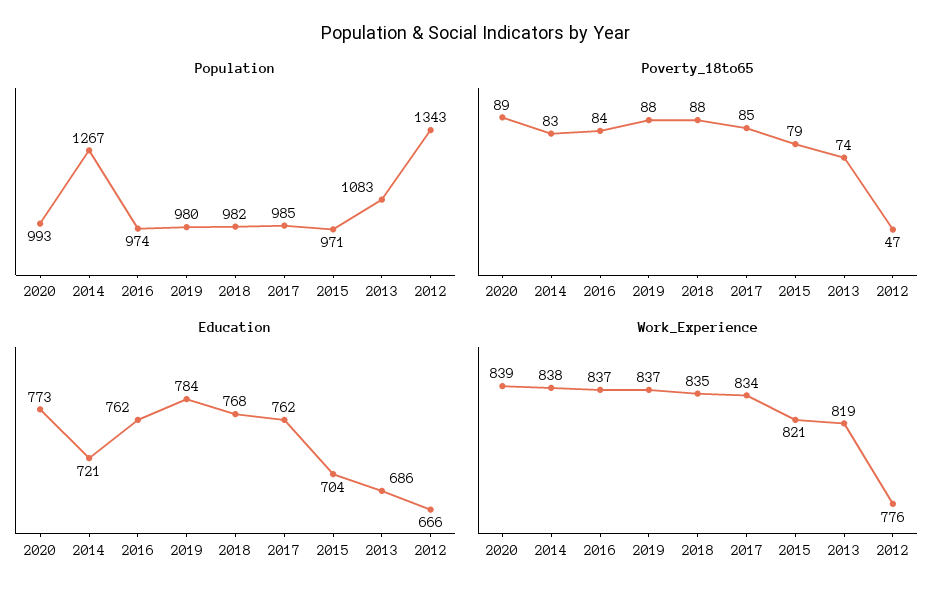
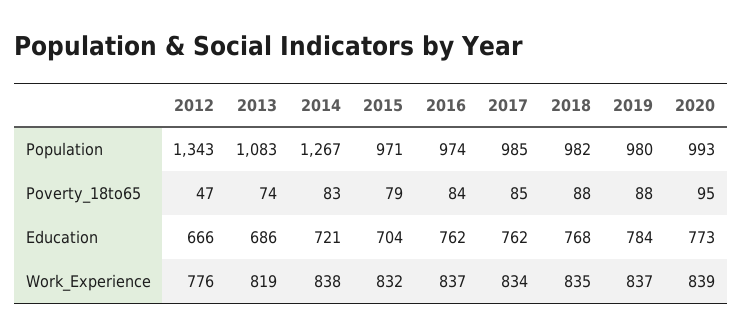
  {
    "Population": {
      "2020": 993,
      "2014": 1267,
      "2016": 974,
      "2019": 980,
      "2018": 982,
      "2017": 985,
      "2015": 971,
      "2013": 1083,
      "2012": 1343
    },
    "Poverty_18to65": {
-     "2020": 89,
+     "2020": 95,
      "2014": 83,
      "2016": 84,
      "2019": 88,
      "2018": 88,
      "2017": 85,
      "2015": 79,
      "2013": 74,
      "2012": 47
    },
    "Education": {
      "2020": 773,
      "2014": 721,
      "2016": 762,
      "2019": 784,
      "2018": 768,
      "2017": 762,
      "2015": 704,
      "2013": 686,
      "2012": 666
    },
    "Work_Experience": {
      "2020": 839,
      "2014": 838,
      "2016": 837,
      "2019": 837,
      "2018": 835,
      "2017": 834,
-     "2015": 821,
+     "2015": 832,
      "2013": 819,
      "2012": 776
    }
  }

